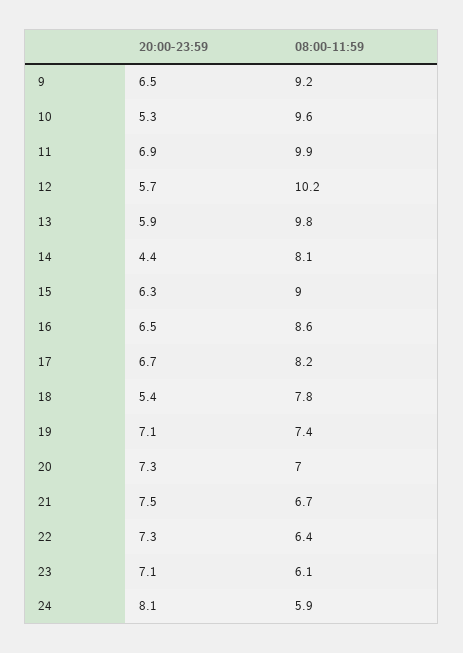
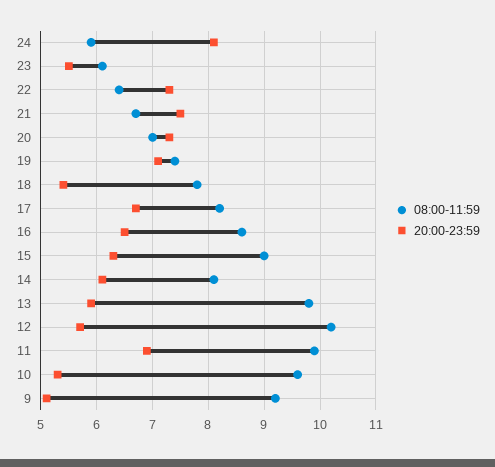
  {
    "20:00-23:59": {
-     "9": 6.5,
+     "9": 5,
      "10": 5.3,
      "11": 6.9,
      "12": 5.7,
      "13": 5.9,
-     "14": 4.4,
+     "14": 6,
      "15": 6.3,
      "16": 6.5,
      "17": 6.7,
      "18": 5.4,
      "19": 7.1,
      "20": 7.3,
      "21": 7.5,
      "22": 7.3,
-     "23": 7.1,
+     "23": 5.5,
      "24": 8.1
    },
    "08:00-11:59": {
      "9": 9.2,
      "10": 9.6,
      "11": 9.9,
      "12": 10.2,
      "13": 9.8,
      "14": 8.1,
      "15": 9,
      "16": 8.6,
      "17": 8.2,
      "18": 7.8,
      "19": 7.4,
      "20": 7,
      "21": 6.7,
      "22": 6.4,
      "23": 6.1,
      "24": 5.9
    }
  }

